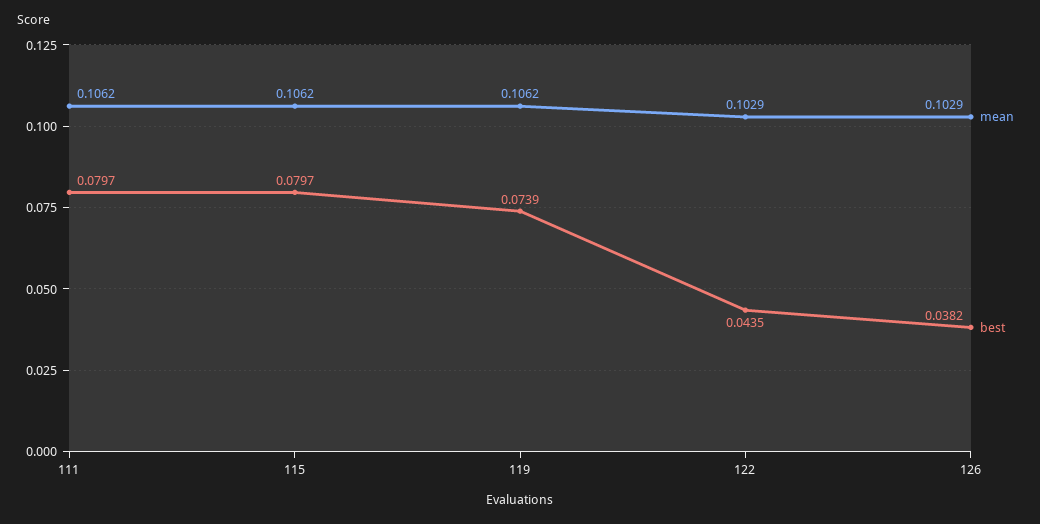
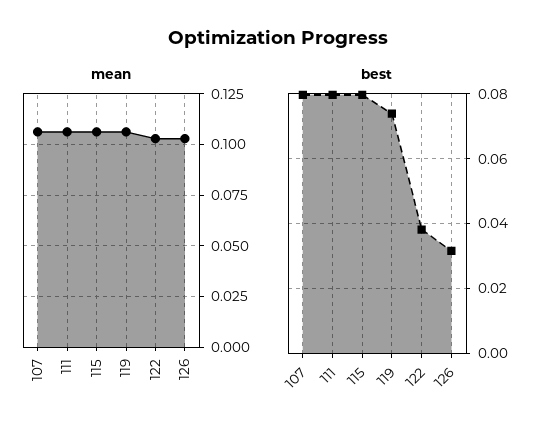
  {
    "mean": {
      "111": 0.1062,
      "115": 0.1062,
      "119": 0.1062,
      "122": 0.1029,
-     "126": 0.1029
+     "126": 0.1029,
+     "107": 0.105
    },
    "best": {
      "111": 0.0797,
      "115": 0.0797,
      "119": 0.0739,
-     "122": 0.0435,
+     "122": 0.038,
-     "126": 0.0382
+     "126": 0.032,
+     "107": 0.08
    }
  }

